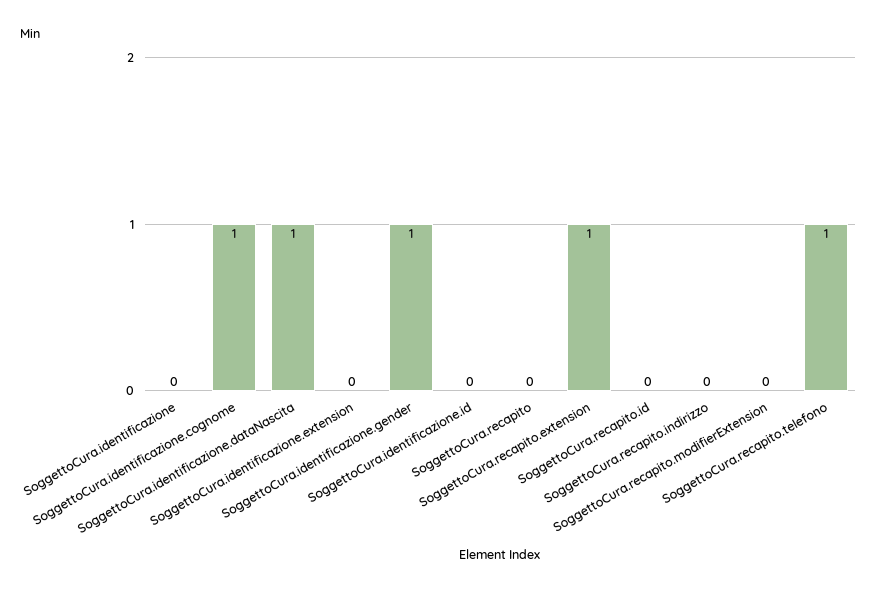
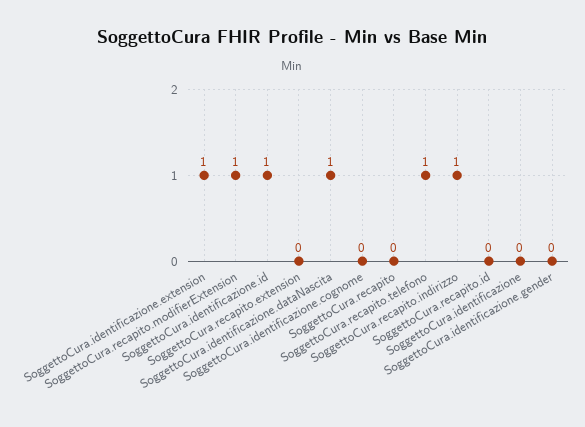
  {
    "SoggettoCura.identificazione": 0,
-   "SoggettoCura.identificazione.cognome": 1,
+   "SoggettoCura.identificazione.cognome": 0,
    "SoggettoCura.identificazione.dataNascita": 1,
-   "SoggettoCura.identificazione.extension": 0,
+   "SoggettoCura.identificazione.extension": 1,
-   "SoggettoCura.identificazione.gender": 1,
+   "SoggettoCura.identificazione.gender": 0,
-   "SoggettoCura.identificazione.id": 0,
+   "SoggettoCura.identificazione.id": 1,
    "SoggettoCura.recapito": 0,
-   "SoggettoCura.recapito.extension": 1,
+   "SoggettoCura.recapito.extension": 0,
    "SoggettoCura.recapito.id": 0,
-   "SoggettoCura.recapito.indirizzo": 0,
+   "SoggettoCura.recapito.indirizzo": 1,
-   "SoggettoCura.recapito.modifierExtension": 0,
+   "SoggettoCura.recapito.modifierExtension": 1,
    "SoggettoCura.recapito.telefono": 1
  }

